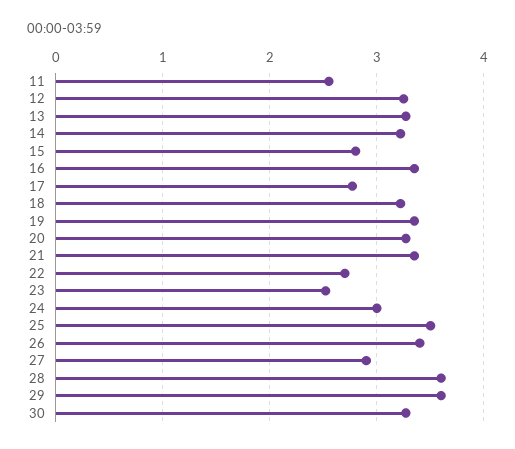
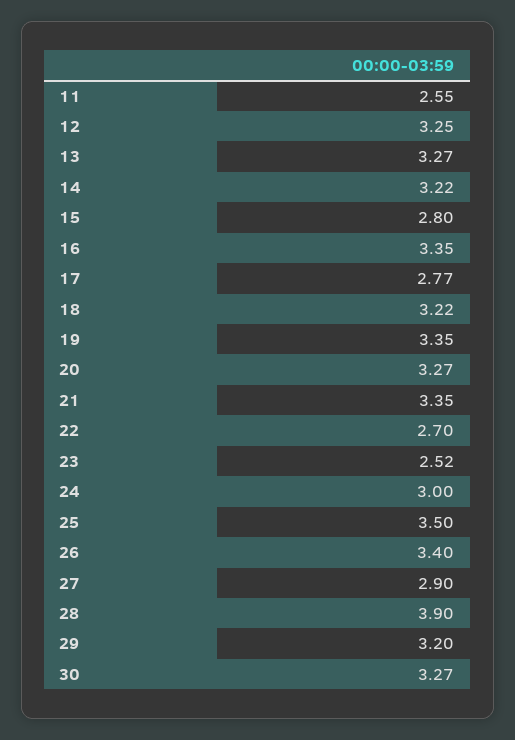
  {
    "11": 2.55,
    "12": 3.25,
    "13": 3.27,
    "14": 3.22,
    "15": 2.8,
    "16": 3.35,
    "17": 2.77,
    "18": 3.22,
    "19": 3.35,
    "20": 3.27,
    "21": 3.35,
    "22": 2.7,
    "23": 2.52,
    "24": 3,
    "25": 3.5,
    "26": 3.4,
    "27": 2.9,
-   "28": 3.6,
+   "28": 3.9,
-   "29": 3.6,
+   "29": 3.2,
    "30": 3.27
  }

